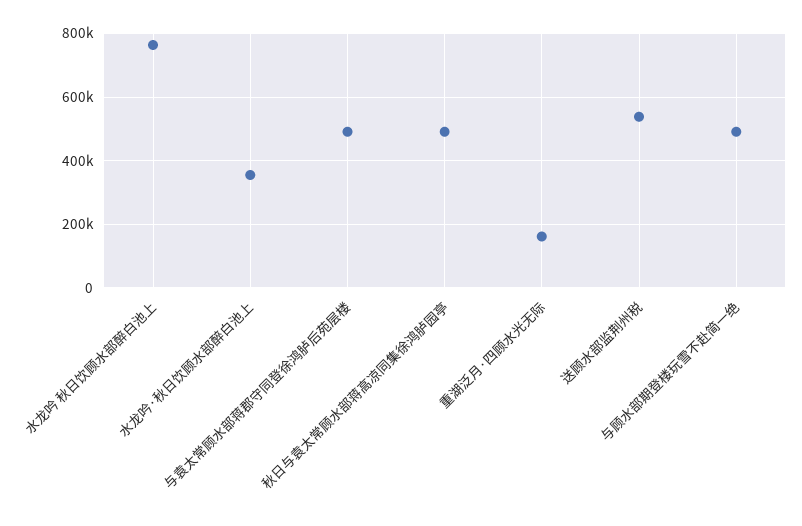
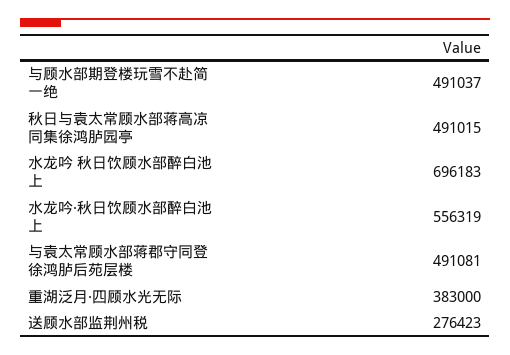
  {
-   "水龙吟 秋日饮顾水部醉白池上": 760000,
+   "水龙吟 秋日饮顾水部醉白池上": 696183,
-   "水龙吟·秋日饮顾水部醉白池上": 360000,
+   "水龙吟·秋日饮顾水部醉白池上": 556319,
    "与袁太常顾水部蒋郡守同登徐鸿胪后苑层楼": 491081,
    "秋日与袁太常顾水部蒋高凉同集徐鸿胪园亭": 491015,
-   "重湖泛月·四顾水光无际": 160000,
+   "重湖泛月·四顾水光无际": 383000,
-   "送顾水部监荆州税": 540000,
+   "送顾水部监荆州税": 276423,
    "与顾水部期登楼玩雪不赴简一绝": 491037
  }

